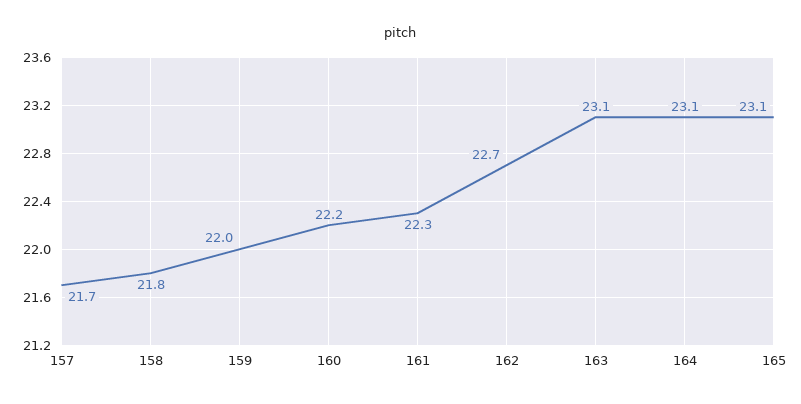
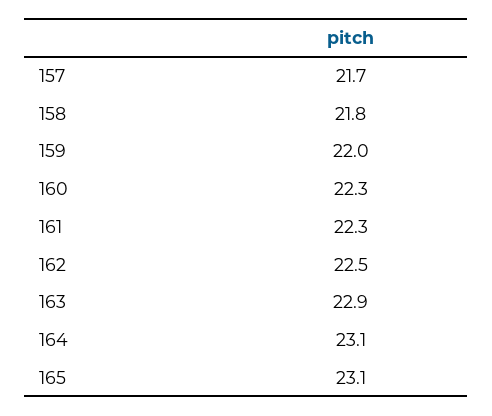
  {
    "157": 21.7,
    "158": 21.8,
    "159": 22,
-   "160": 22.2,
+   "160": 22.3,
    "161": 22.3,
-   "162": 22.7,
+   "162": 22.5,
-   "163": 23.1,
+   "163": 22.9,
    "164": 23.1,
    "165": 23.1
  }

